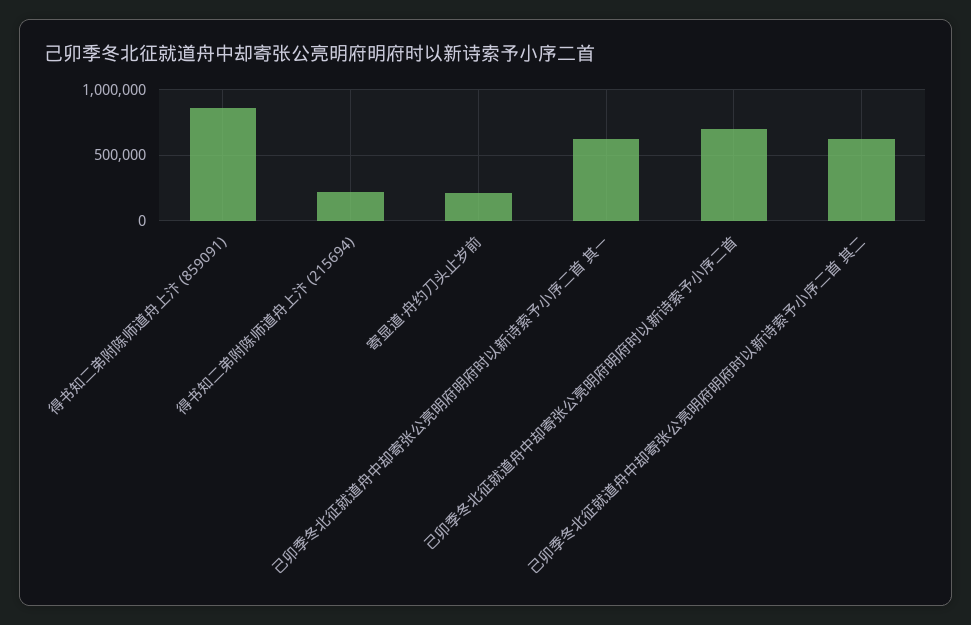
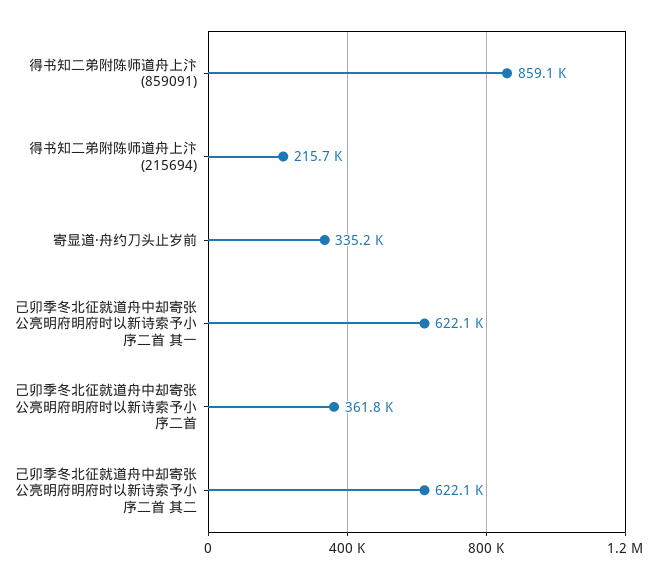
  {
    "得书知二弟附陈师道舟上汴 (859091)": 859100,
    "得书知二弟附陈师道舟上汴 (215694)": 215700,
-   "寄显道·舟约刀头止岁前": 200000,
+   "寄显道·舟约刀头止岁前": 335200,
    "己卯季冬北征就道舟中却寄张公亮明府明府时以新诗索予小序二首 其一": 622100,
-   "己卯季冬北征就道舟中却寄张公亮明府明府时以新诗索予小序二首": 700000,
+   "己卯季冬北征就道舟中却寄张公亮明府明府时以新诗索予小序二首": 361800,
    "己卯季冬北征就道舟中却寄张公亮明府明府时以新诗索予小序二首 其二": 622100
  }

